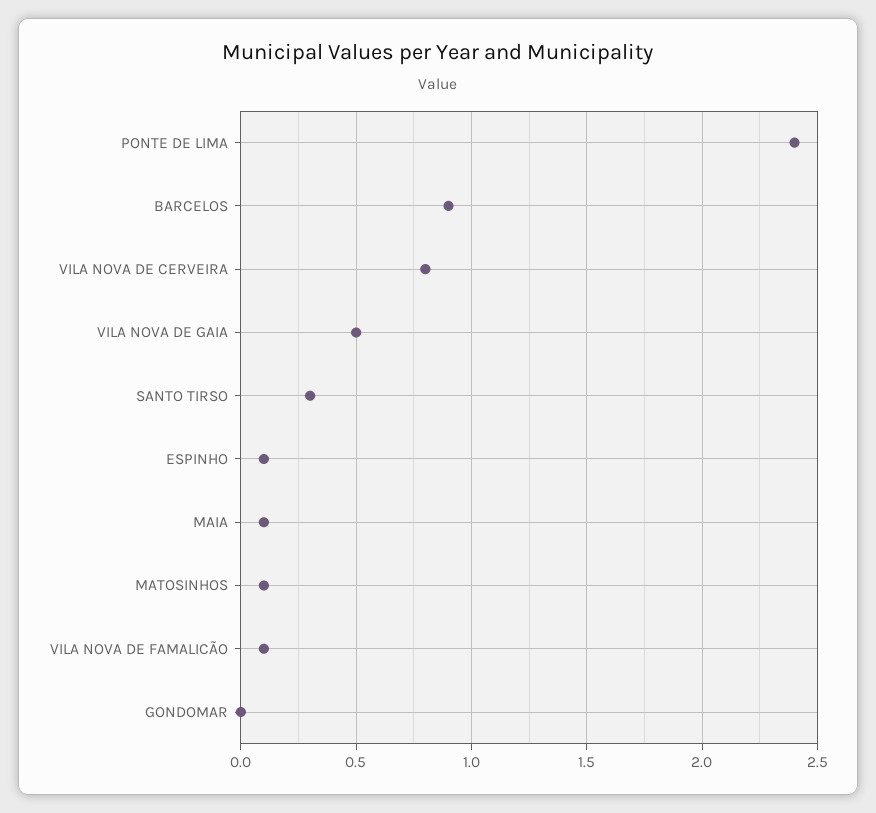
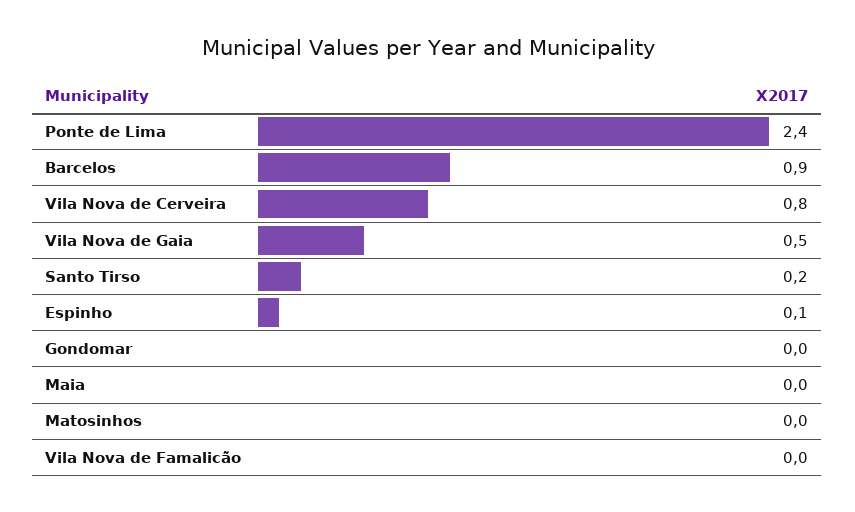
  {
    "PONTE DE LIMA": 2.4,
    "BARCELOS": 0.9,
    "VILA NOVA DE CERVEIRA": 0.8,
    "VILA NOVA DE GAIA": 0.5,
-   "SANTO TIRSO": 0.3,
+   "SANTO TIRSO": 0.2,
    "ESPINHO": 0.1,
-   "MAIA": 0.1,
+   "MAIA": 0,
-   "MATOSINHOS": 0.1,
+   "MATOSINHOS": 0,
-   "VILA NOVA DE FAMALICÃO": 0.1,
+   "VILA NOVA DE FAMALICÃO": 0,
    "GONDOMAR": 0
  }

